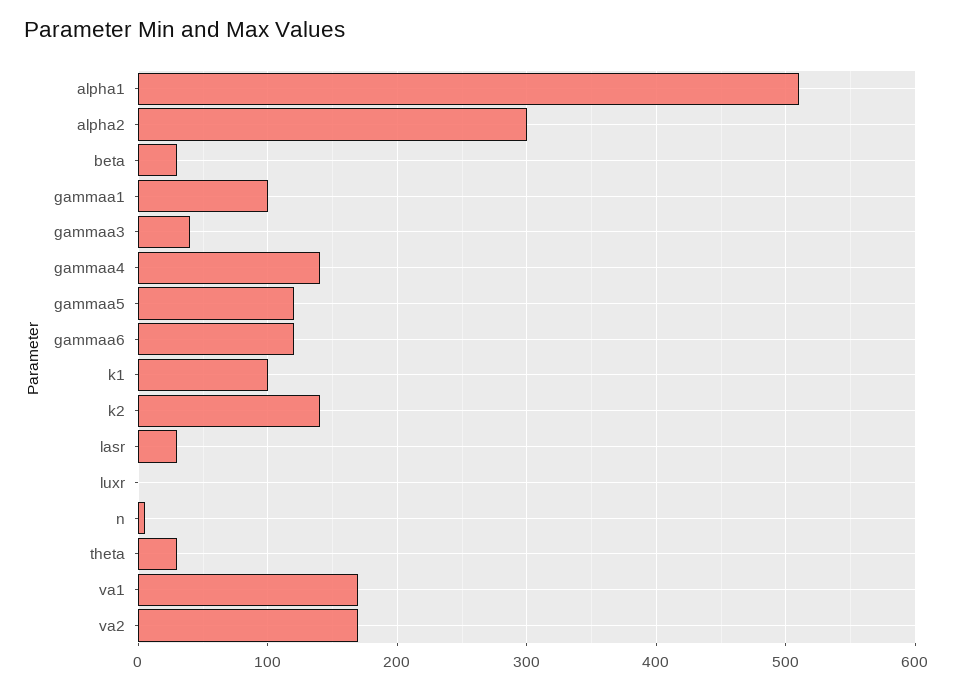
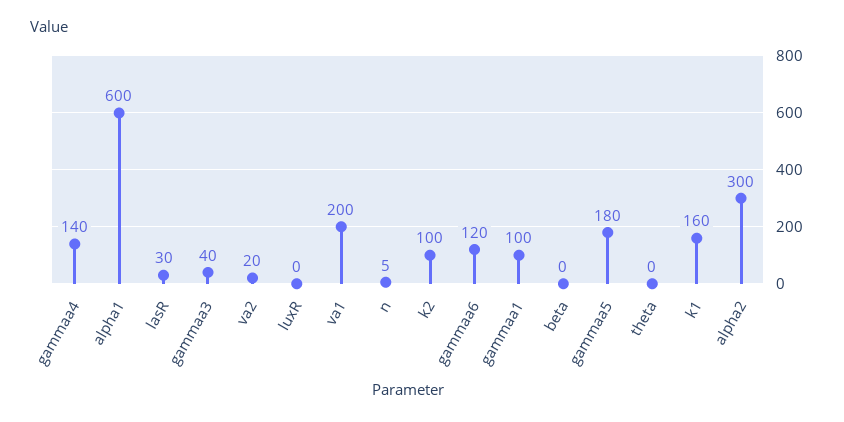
  {
-   "alpha1": 510,
+   "alpha1": 600,
    "alpha2": 300,
-   "beta": 30,
+   "beta": 0,
    "gammaa1": 100,
    "gammaa3": 40,
    "gammaa4": 140,
-   "gammaa5": 120,
+   "gammaa5": 180,
    "gammaa6": 120,
-   "k1": 100,
+   "k1": 160,
-   "k2": 140,
+   "k2": 100,
    "lasr": 30,
    "luxr": 0,
    "n": 5,
-   "theta": 30,
+   "theta": 0,
-   "va1": 170,
+   "va1": 200,
-   "va2": 170
+   "va2": 20
  }

